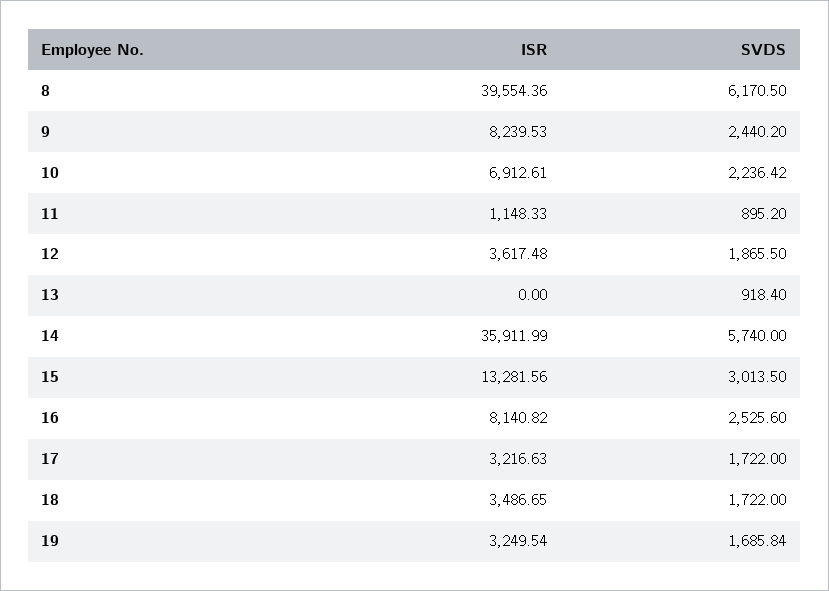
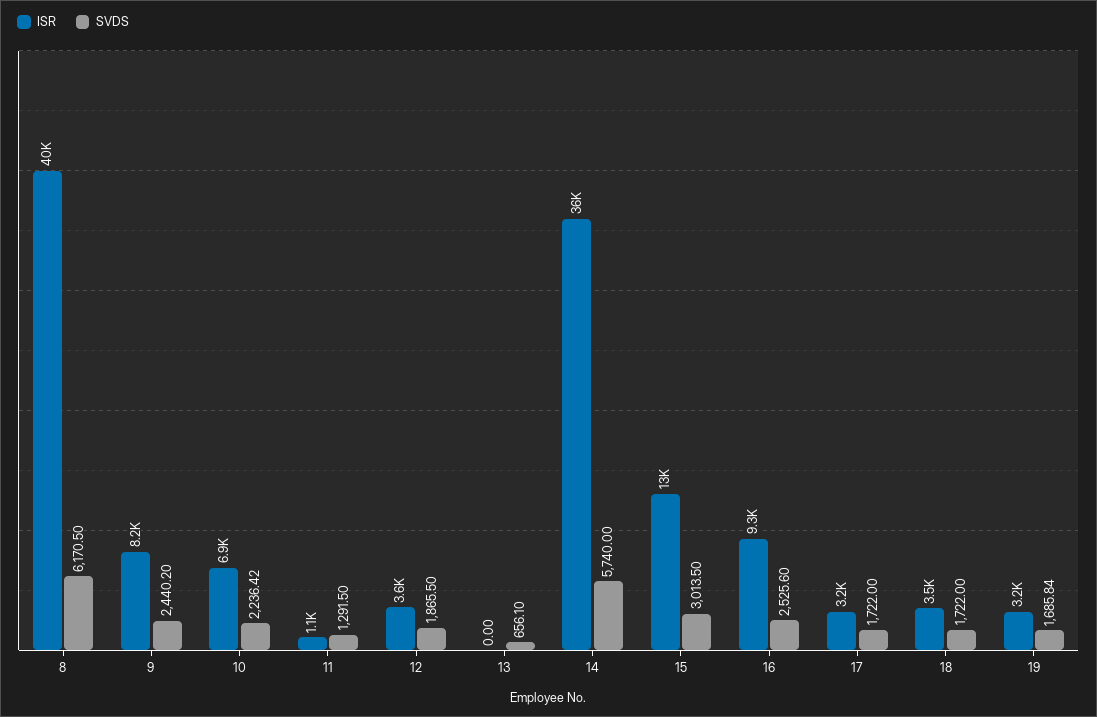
  {
    "ISR": {
      "8": 39554.36,
      "9": 8239.53,
      "10": 6912.61,
      "11": 1148.33,
      "12": 3617.48,
      "13": 0,
      "14": 35911.99,
      "15": 13281.56,
-     "16": 8140.82,
+     "16": 9300,
      "17": 3216.63,
      "18": 3486.65,
      "19": 3249.54
    },
    "SVDS": {
      "8": 6170.5,
      "9": 2440.2,
      "10": 2236.42,
-     "11": 895.2,
+     "11": 1291.5,
      "12": 1865.5,
-     "13": 918.4,
+     "13": 656.1,
      "14": 5740,
      "15": 3013.5,
      "16": 2525.6,
      "17": 1722,
      "18": 1722,
      "19": 1685.84
    }
  }

